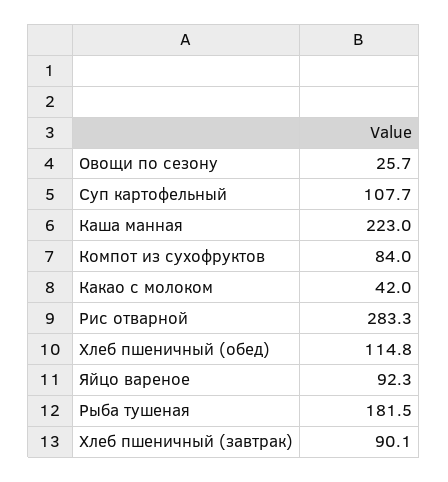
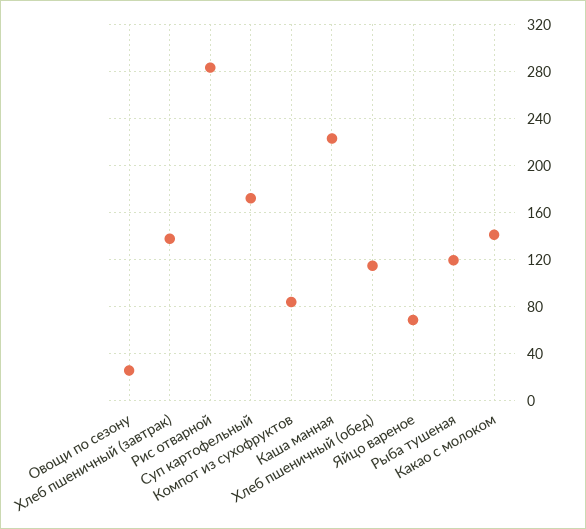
  {
    "Овощи по сезону": 25.7,
-   "Суп картофельный": 107.7,
+   "Суп картофельный": 170,
    "Каша манная": 223,
    "Компот из сухофруктов": 84,
-   "Какао с молоком": 42,
+   "Какао с молоком": 140,
    "Рис отварной": 283.3,
    "Хлеб пшеничный (обед)": 114.8,
-   "Яйцо вареное": 92.3,
+   "Яйцо вареное": 70,
-   "Рыба тушеная": 181.5,
+   "Рыба тушеная": 120,
-   "Хлеб пшеничный (завтрак)": 90.1
+   "Хлеб пшеничный (завтрак)": 140
  }

